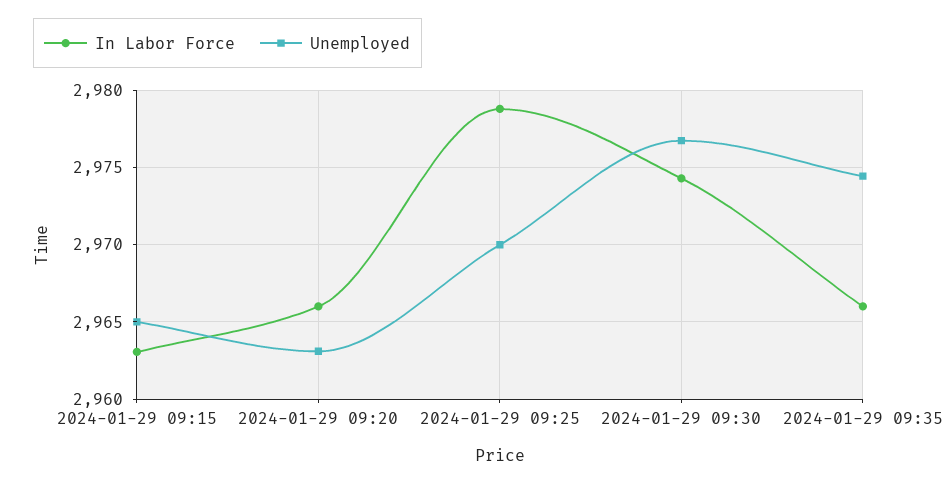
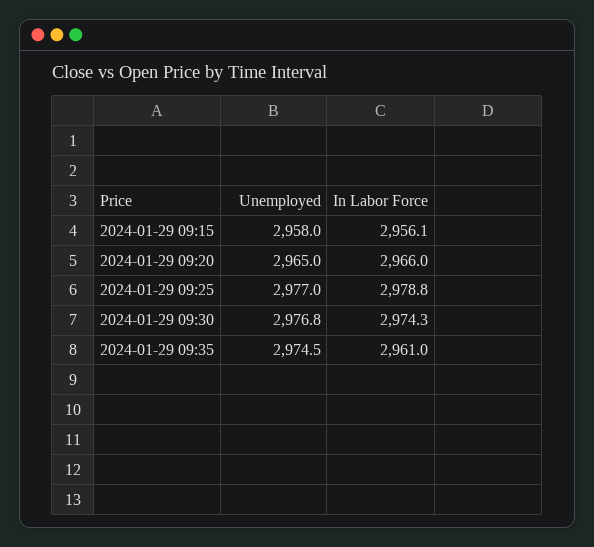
  {
    "In Labor Force": {
-     "2024-01-29 09:15": 2963,
+     "2024-01-29 09:15": 2956.1,
      "2024-01-29 09:20": 2966,
      "2024-01-29 09:25": 2978.8,
      "2024-01-29 09:30": 2974.3,
-     "2024-01-29 09:35": 2966
+     "2024-01-29 09:35": 2961
    },
    "Unemployed": {
-     "2024-01-29 09:15": 2965,
+     "2024-01-29 09:15": 2958,
-     "2024-01-29 09:20": 2963,
+     "2024-01-29 09:20": 2965,
-     "2024-01-29 09:25": 2970,
+     "2024-01-29 09:25": 2977,
      "2024-01-29 09:30": 2976.8,
      "2024-01-29 09:35": 2974.5
    }
  }

